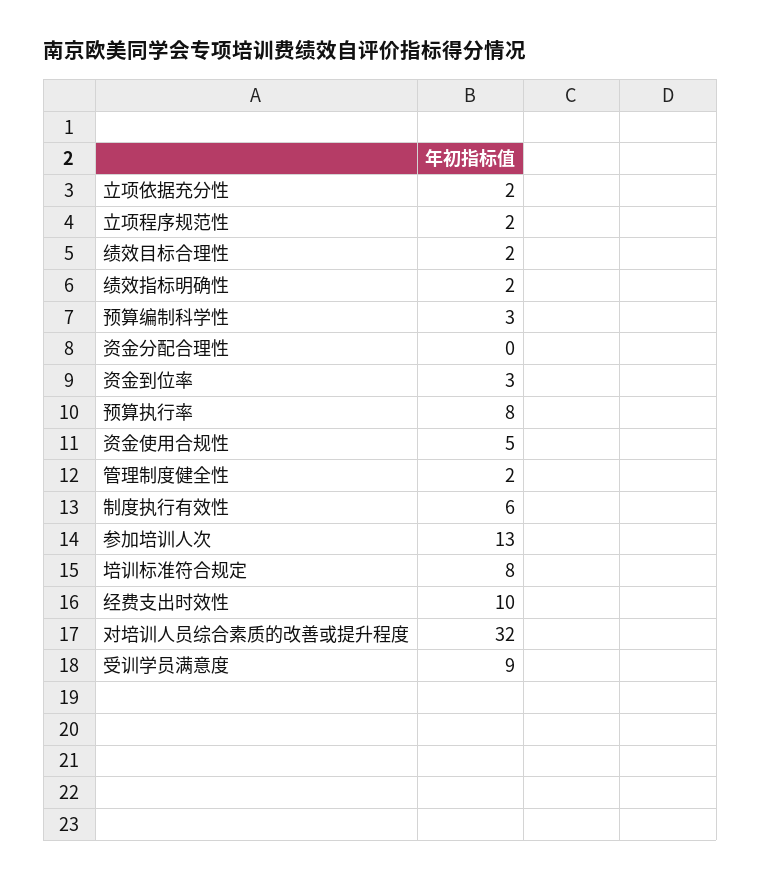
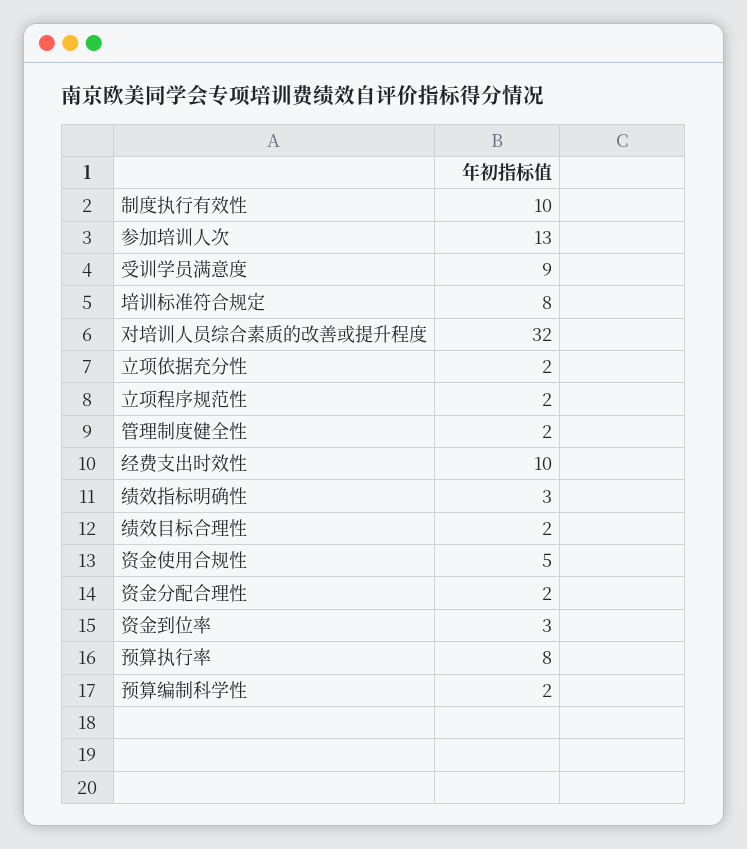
  {
    "立项依据充分性": 2,
    "立项程序规范性": 2,
    "绩效目标合理性": 2,
-   "绩效指标明确性": 2,
+   "绩效指标明确性": 3,
-   "预算编制科学性": 3,
+   "预算编制科学性": 2,
-   "资金分配合理性": 0,
+   "资金分配合理性": 2,
    "资金到位率": 3,
    "预算执行率": 8,
    "资金使用合规性": 5,
    "管理制度健全性": 2,
-   "制度执行有效性": 6,
+   "制度执行有效性": 10,
    "参加培训人次": 13,
    "培训标准符合规定": 8,
    "经费支出时效性": 10,
    "对培训人员综合素质的改善或提升程度": 32,
    "受训学员满意度": 9
  }

